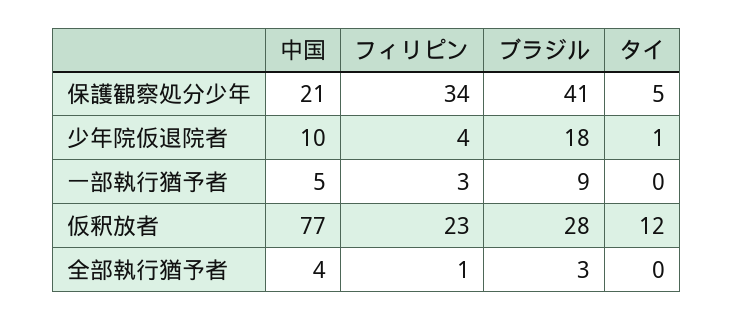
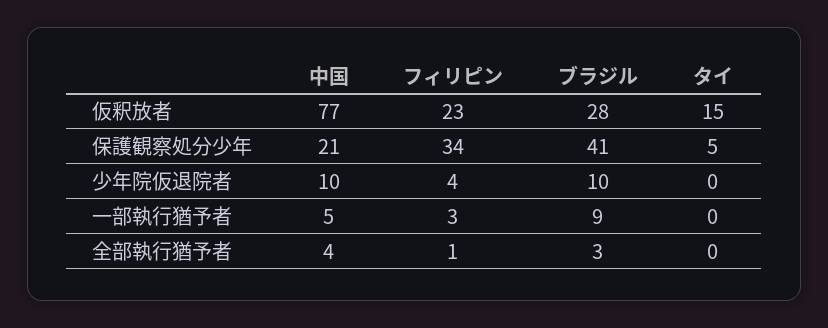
  {
    "中国": {
      "保護観察処分少年": 21,
      "少年院仮退院者": 10,
      "一部執行猶予者": 5,
      "仮釈放者": 77,
      "全部執行猶予者": 4
    },
    "フィリピン": {
      "保護観察処分少年": 34,
      "少年院仮退院者": 4,
      "一部執行猶予者": 3,
      "仮釈放者": 23,
      "全部執行猶予者": 1
    },
    "ブラジル": {
      "保護観察処分少年": 41,
-     "少年院仮退院者": 18,
+     "少年院仮退院者": 10,
      "一部執行猶予者": 9,
      "仮釈放者": 28,
      "全部執行猶予者": 3
    },
    "タイ": {
      "保護観察処分少年": 5,
-     "少年院仮退院者": 1,
+     "少年院仮退院者": 0,
      "一部執行猶予者": 0,
-     "仮釈放者": 12,
+     "仮釈放者": 15,
      "全部執行猶予者": 0
    }
  }

